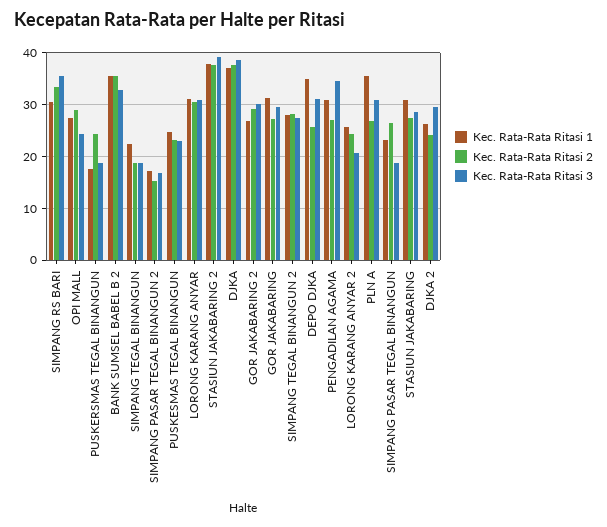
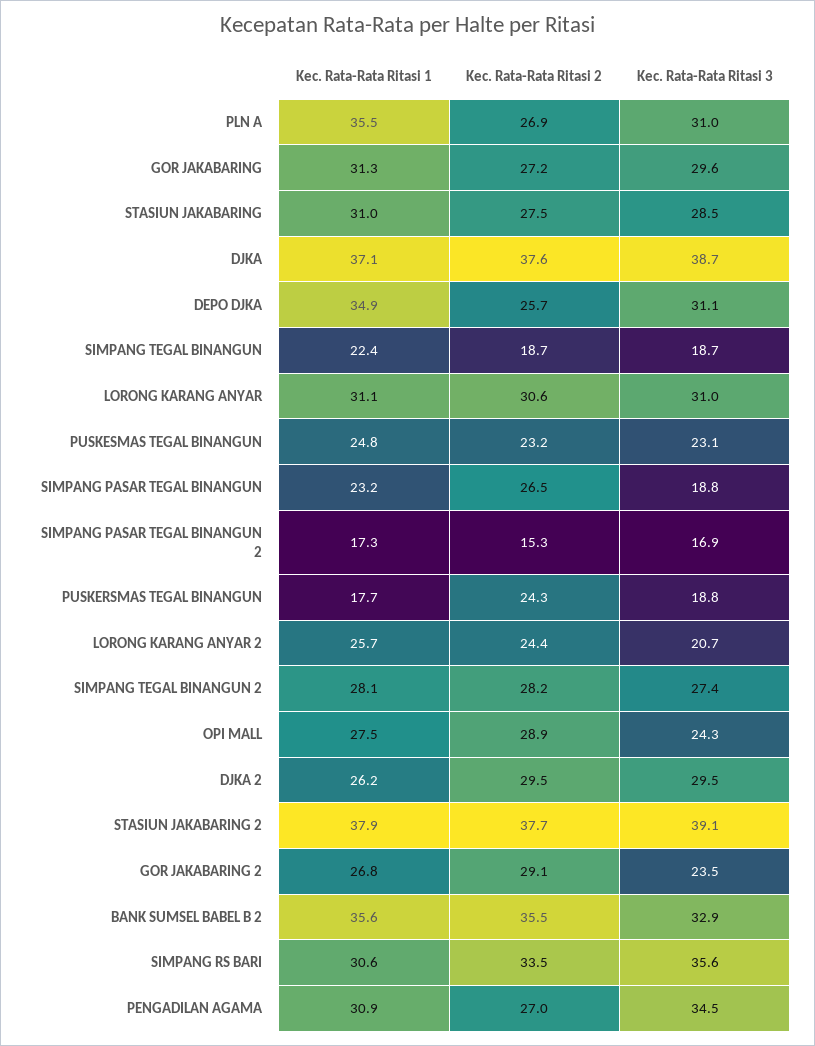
  {
    "Kec. Rata-Rata Ritasi 1": {
      "SIMPANG RS BARI": 30.6,
      "OPI MALL": 27.5,
      "PUSKERSMAS TEGAL BINANGUN": 17.7,
      "BANK SUMSEL BABEL B 2": 35.6,
      "SIMPANG TEGAL BINANGUN": 22.4,
      "SIMPANG PASAR TEGAL BINANGUN 2": 17.3,
      "PUSKESMAS TEGAL BINANGUN": 24.8,
      "LORONG KARANG ANYAR": 31.1,
      "STASIUN JAKABARING 2": 37.9,
      "DJKA": 37.1,
      "GOR JAKABARING 2": 26.8,
      "GOR JAKABARING": 31.3,
      "SIMPANG TEGAL BINANGUN 2": 28.1,
      "DEPO DJKA": 34.9,
      "PENGADILAN AGAMA": 30.9,
      "LORONG KARANG ANYAR 2": 25.7,
      "PLN A": 35.5,
      "SIMPANG PASAR TEGAL BINANGUN": 23.2,
      "STASIUN JAKABARING": 31,
      "DJKA 2": 26.2
    },
    "Kec. Rata-Rata Ritasi 2": {
      "SIMPANG RS BARI": 33.5,
      "OPI MALL": 28.9,
      "PUSKERSMAS TEGAL BINANGUN": 24.3,
      "BANK SUMSEL BABEL B 2": 35.5,
      "SIMPANG TEGAL BINANGUN": 18.7,
      "SIMPANG PASAR TEGAL BINANGUN 2": 15.3,
      "PUSKESMAS TEGAL BINANGUN": 23.2,
      "LORONG KARANG ANYAR": 30.6,
      "STASIUN JAKABARING 2": 37.7,
      "DJKA": 37.6,
      "GOR JAKABARING 2": 29.1,
      "GOR JAKABARING": 27.2,
      "SIMPANG TEGAL BINANGUN 2": 28.2,
      "DEPO DJKA": 25.7,
      "PENGADILAN AGAMA": 27,
      "LORONG KARANG ANYAR 2": 24.4,
      "PLN A": 26.9,
      "SIMPANG PASAR TEGAL BINANGUN": 26.5,
      "STASIUN JAKABARING": 27.5,
-     "DJKA 2": 24
+     "DJKA 2": 29.5
    },
    "Kec. Rata-Rata Ritasi 3": {
      "SIMPANG RS BARI": 35.6,
      "OPI MALL": 24.3,
      "PUSKERSMAS TEGAL BINANGUN": 18.8,
      "BANK SUMSEL BABEL B 2": 32.9,
      "SIMPANG TEGAL BINANGUN": 18.7,
      "SIMPANG PASAR TEGAL BINANGUN 2": 16.9,
      "PUSKESMAS TEGAL BINANGUN": 23.1,
      "LORONG KARANG ANYAR": 31,
      "STASIUN JAKABARING 2": 39.1,
      "DJKA": 38.7,
-     "GOR JAKABARING 2": 30,
+     "GOR JAKABARING 2": 23.5,
      "GOR JAKABARING": 29.6,
      "SIMPANG TEGAL BINANGUN 2": 27.4,
      "DEPO DJKA": 31.1,
      "PENGADILAN AGAMA": 34.5,
      "LORONG KARANG ANYAR 2": 20.7,
      "PLN A": 31,
      "SIMPANG PASAR TEGAL BINANGUN": 18.8,
      "STASIUN JAKABARING": 28.5,
      "DJKA 2": 29.5
    }
  }

